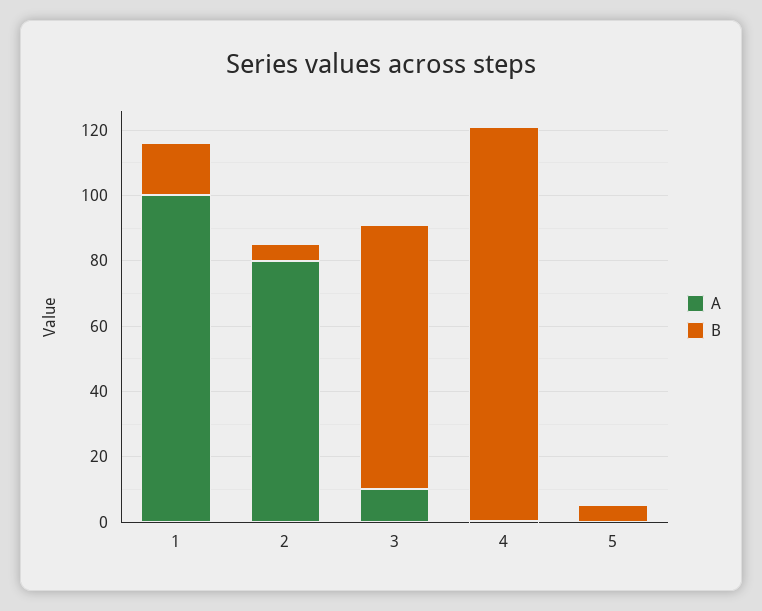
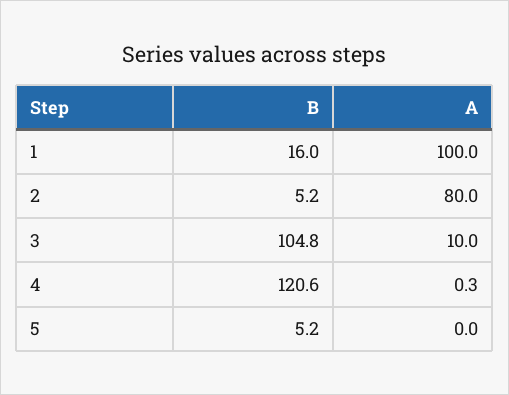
  {
    "A": {
      "1": 100,
      "2": 80,
      "3": 10,
      "4": 0.3,
      "5": 0
    },
    "B": {
      "1": 16,
      "2": 5.2,
-     "3": 80,
+     "3": 104.8,
      "4": 120.6,
      "5": 5.2
    }
  }

